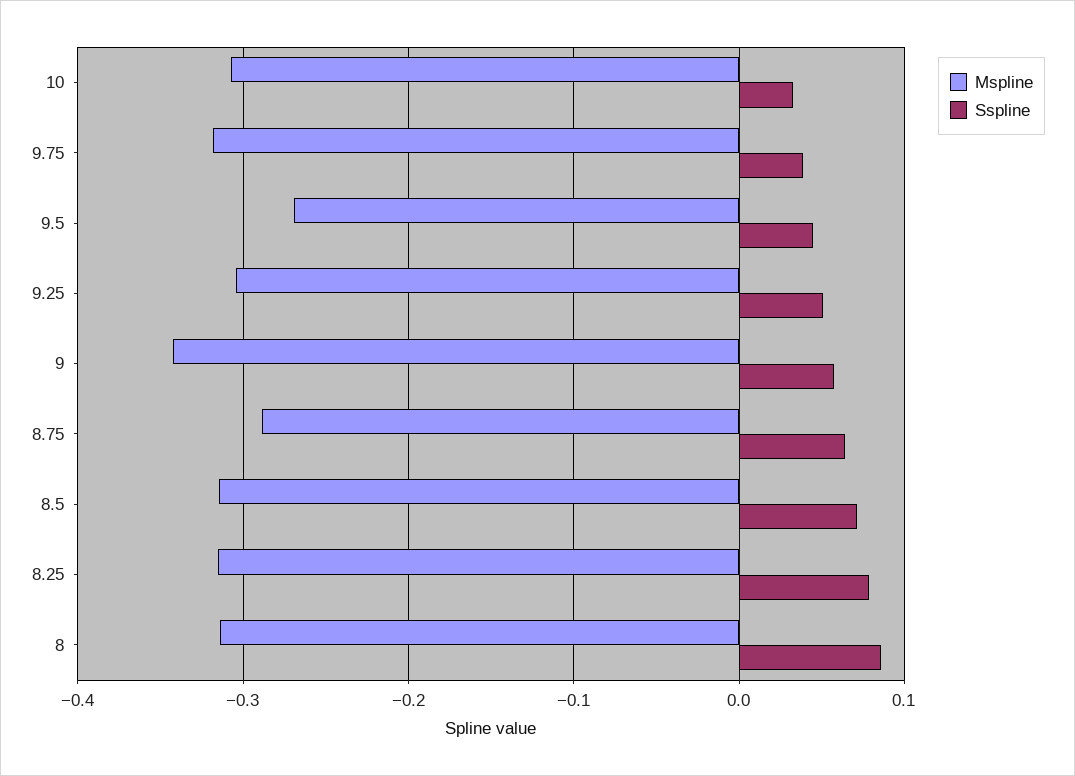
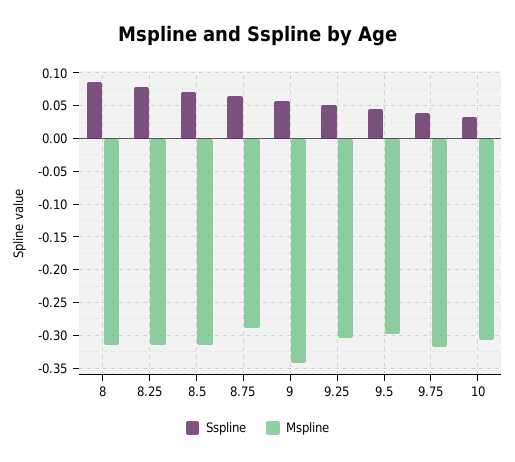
  {
    "Mspline": {
      "10": -0.31,
      "9.75": -0.32,
-     "9.5": -0.27,
+     "9.5": -0.3,
      "9.25": -0.3,
      "9": -0.34,
      "8.75": -0.29,
      "8.5": -0.31,
      "8.25": -0.32,
      "8": -0.31
    },
    "Sspline": {
      "10": 0.03,
      "9.75": 0.04,
      "9.5": 0.04,
      "9.25": 0.05,
      "9": 0.06,
      "8.75": 0.06,
      "8.5": 0.07,
      "8.25": 0.08,
      "8": 0.09
    }
  }

